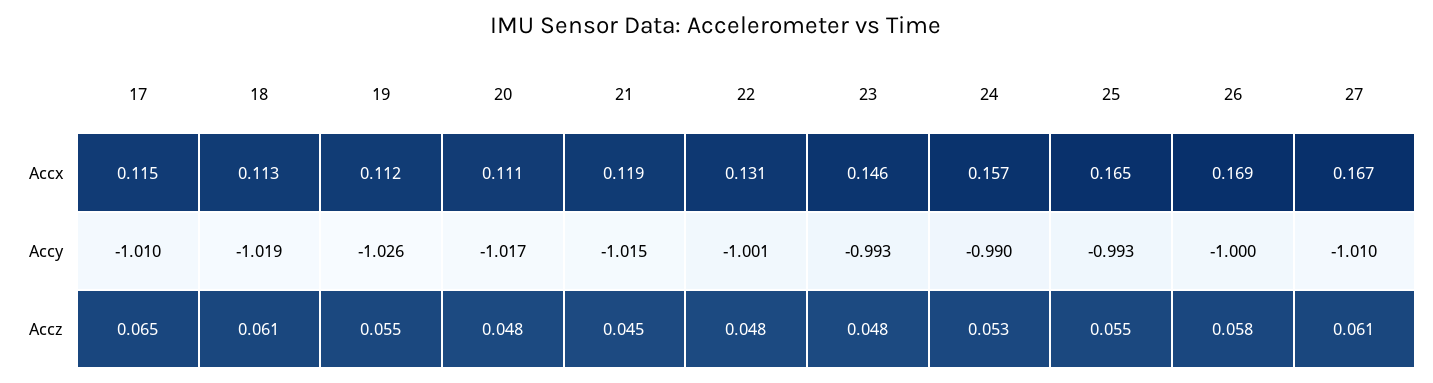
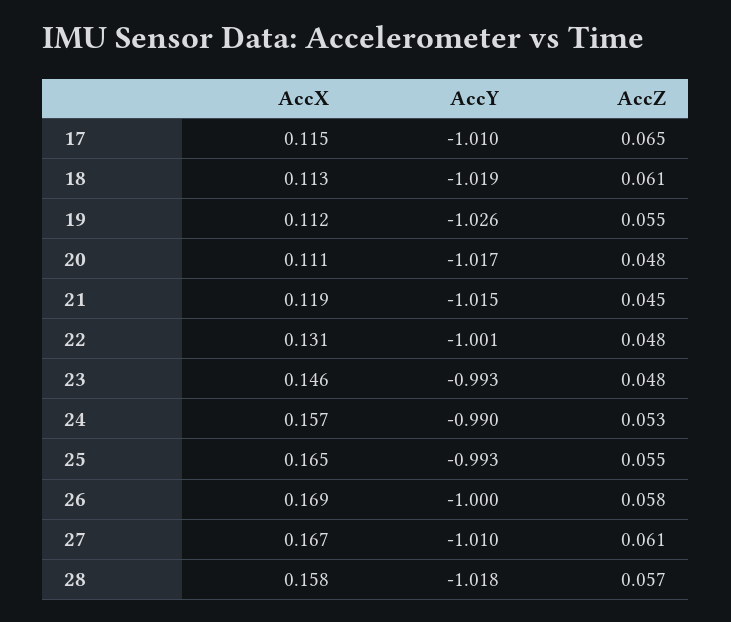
  {
    "17": {
      "Accx": 0.115,
      "Accy": -1.01,
      "Accz": 0.065
    },
    "18": {
      "Accx": 0.113,
      "Accy": -1.019,
      "Accz": 0.061
    },
    "19": {
      "Accx": 0.112,
      "Accy": -1.026,
      "Accz": 0.055
    },
    "20": {
      "Accx": 0.111,
      "Accy": -1.017,
      "Accz": 0.048
    },
    "21": {
      "Accx": 0.119,
      "Accy": -1.015,
      "Accz": 0.045
    },
    "22": {
      "Accx": 0.131,
      "Accy": -1.001,
      "Accz": 0.048
    },
    "23": {
      "Accx": 0.146,
      "Accy": -0.993,
      "Accz": 0.048
    },
    "24": {
      "Accx": 0.157,
      "Accy": -0.99,
      "Accz": 0.053
    },
    "25": {
      "Accx": 0.165,
      "Accy": -0.993,
      "Accz": 0.055
    },
    "26": {
      "Accx": 0.169,
      "Accy": -1,
      "Accz": 0.058
    },
    "27": {
      "Accx": 0.167,
      "Accy": -1.01,
      "Accz": 0.061
-   }
+   },
+   "28": {
+     "Accx": 0.158,
+     "Accy": -1.018,
+     "Accz": 0.057
+   }
  }

